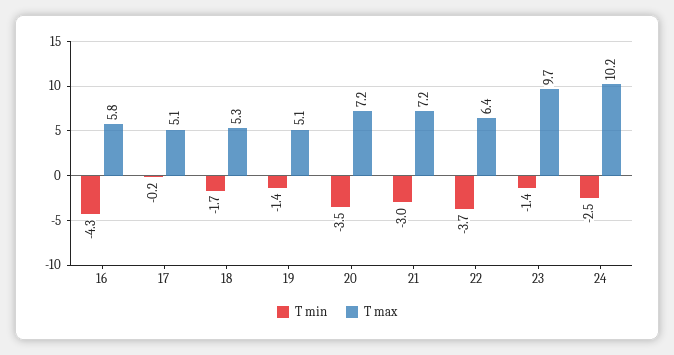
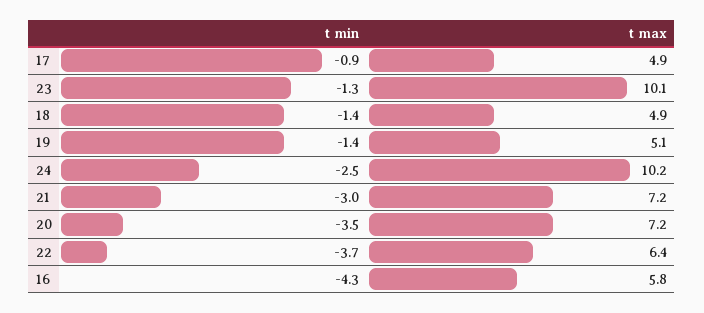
  {
    "T min": {
      "16": -4.3,
-     "17": -0.2,
+     "17": -0.9,
-     "18": -1.7,
+     "18": -1.4,
      "19": -1.4,
      "20": -3.5,
      "21": -3,
      "22": -3.7,
-     "23": -1.4,
+     "23": -1.3,
      "24": -2.5
    },
    "T max": {
      "16": 5.8,
-     "17": 5.1,
+     "17": 4.9,
-     "18": 5.3,
+     "18": 4.9,
      "19": 5.1,
      "20": 7.2,
      "21": 7.2,
      "22": 6.4,
-     "23": 9.7,
+     "23": 10.1,
      "24": 10.2
    }
  }

